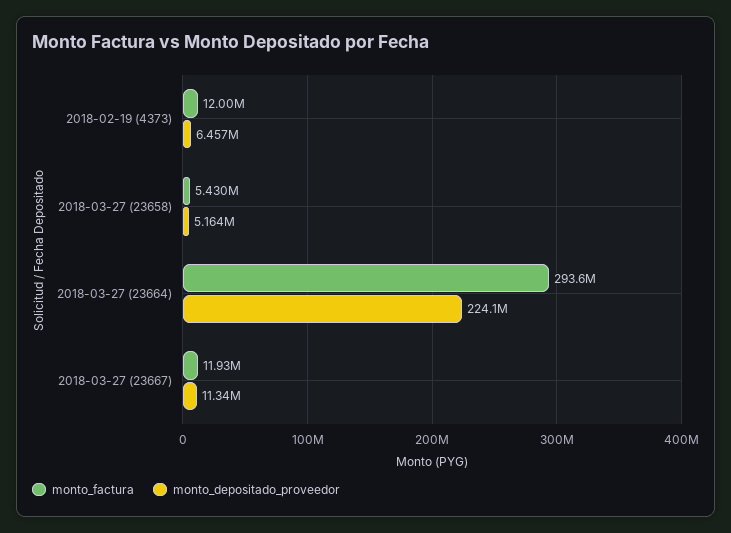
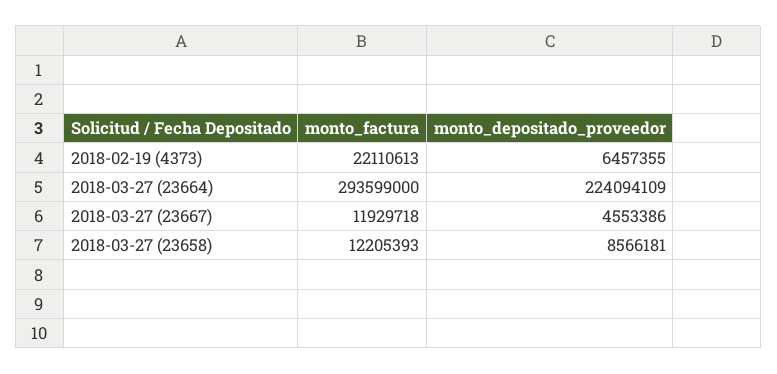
  {
    "monto_factura": {
-     "2018-02-19 (4373)": 12000000,
+     "2018-02-19 (4373)": 22110613,
-     "2018-03-27 (23658)": 5430000,
+     "2018-03-27 (23658)": 12205393,
      "2018-03-27 (23664)": 293599000,
      "2018-03-27 (23667)": 11929718
    },
    "monto_depositado_proveedor": {
      "2018-02-19 (4373)": 6457355,
-     "2018-03-27 (23658)": 5164000,
+     "2018-03-27 (23658)": 8566181,
      "2018-03-27 (23664)": 224094109,
-     "2018-03-27 (23667)": 11340000
+     "2018-03-27 (23667)": 4553386
    }
  }

